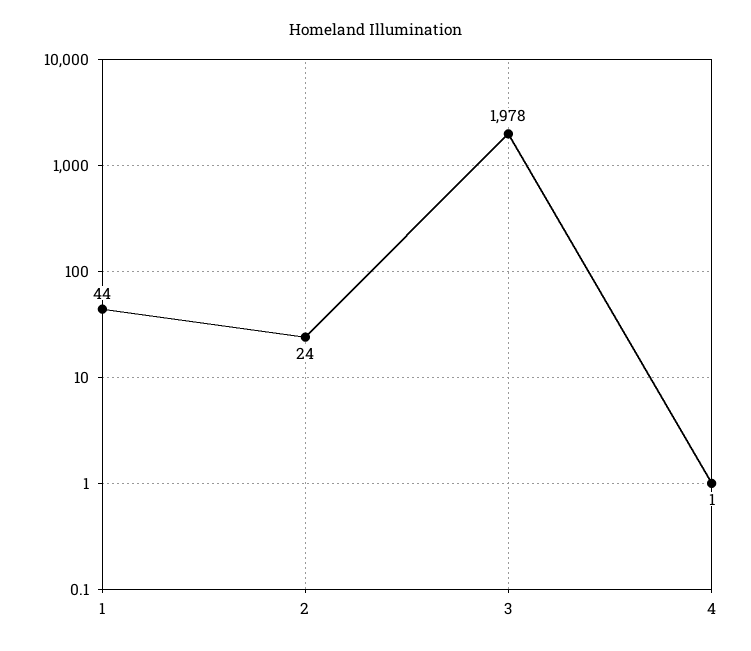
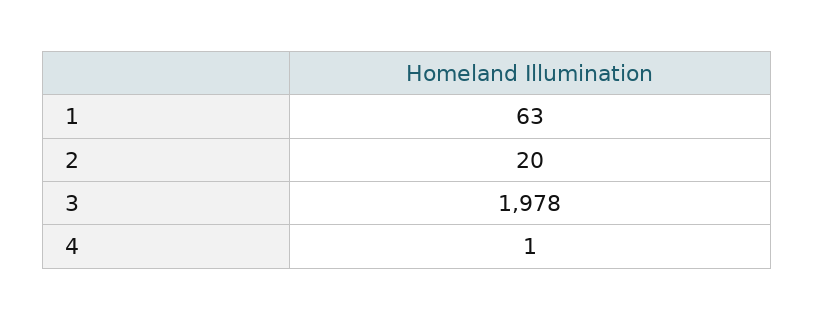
  {
-   "1": 44,
+   "1": 63,
-   "2": 24,
+   "2": 20,
    "3": 1978,
    "4": 1
  }

